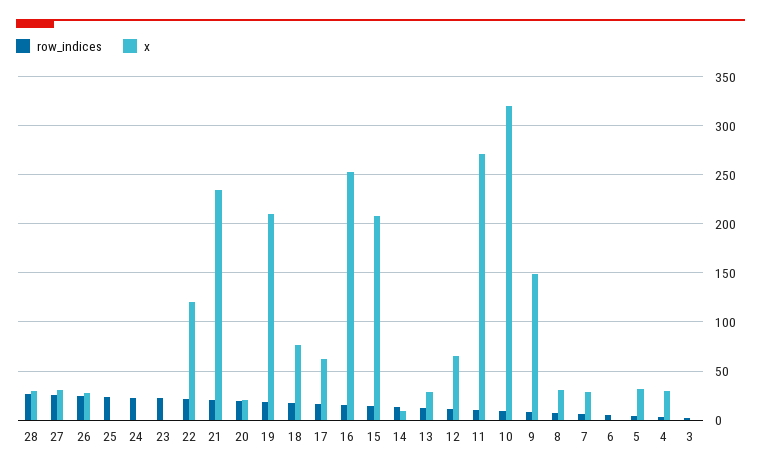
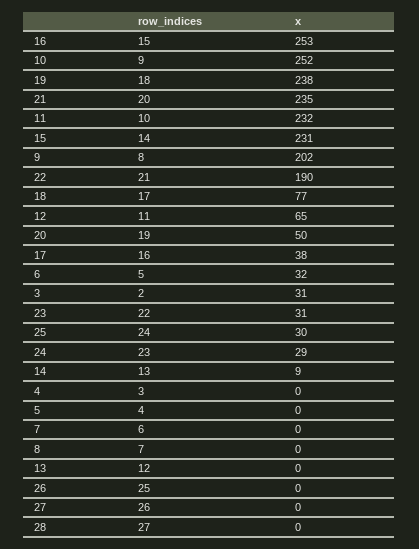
  {
    "row_indices": {
      "28": 27,
      "27": 26,
      "26": 25,
      "25": 24,
      "24": 23,
      "23": 22,
      "22": 21,
      "21": 20,
      "20": 19,
      "19": 18,
      "18": 17,
      "17": 16,
      "16": 15,
      "15": 14,
      "14": 13,
      "13": 12,
      "12": 11,
      "11": 10,
      "10": 9,
      "9": 8,
      "8": 7,
      "7": 6,
      "6": 5,
      "5": 4,
      "4": 3,
      "3": 2
    },
    "x": {
-     "28": 30,
+     "28": 0,
-     "27": 30,
+     "27": 0,
-     "26": 30,
+     "26": 0,
-     "25": 0,
+     "25": 30,
-     "24": 0,
+     "24": 29,
-     "23": 0,
+     "23": 31,
-     "22": 120,
+     "22": 190,
      "21": 235,
-     "20": 20,
+     "20": 50,
-     "19": 210,
+     "19": 238,
      "18": 77,
-     "17": 60,
+     "17": 38,
      "16": 253,
-     "15": 210,
+     "15": 231,
      "14": 9,
-     "13": 30,
+     "13": 0,
      "12": 65,
-     "11": 270,
+     "11": 232,
-     "10": 320,
+     "10": 252,
-     "9": 150,
+     "9": 202,
-     "8": 30,
+     "8": 0,
-     "7": 30,
+     "7": 0,
-     "6": 0,
+     "6": 32,
-     "5": 30,
+     "5": 0,
-     "4": 30,
+     "4": 0,
-     "3": 0
+     "3": 31
    }
  }

